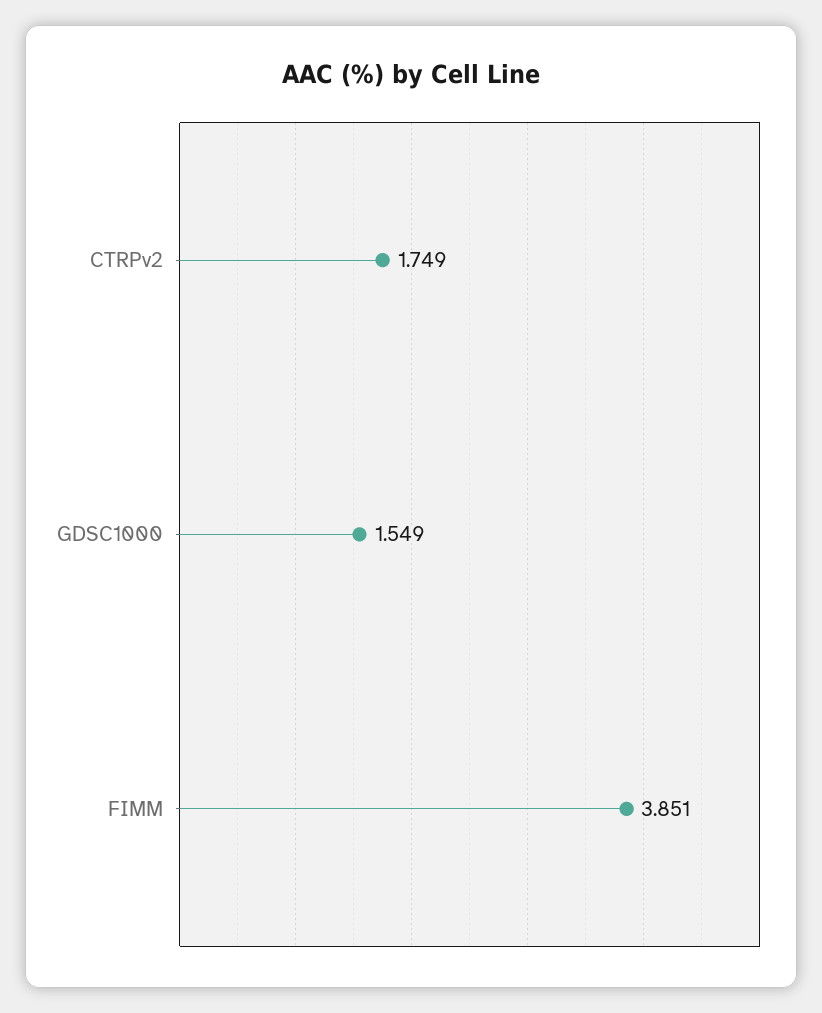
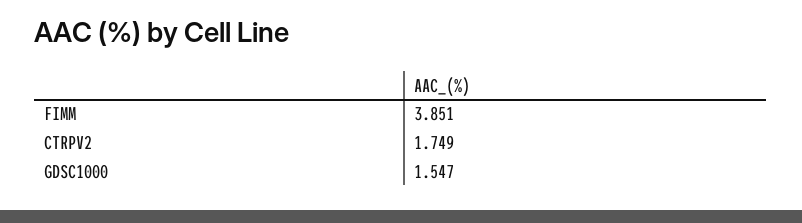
  {
    "CTRPv2": 1.749,
-   "GDSC1000": 1.549,
+   "GDSC1000": 1.547,
    "FIMM": 3.851
  }

